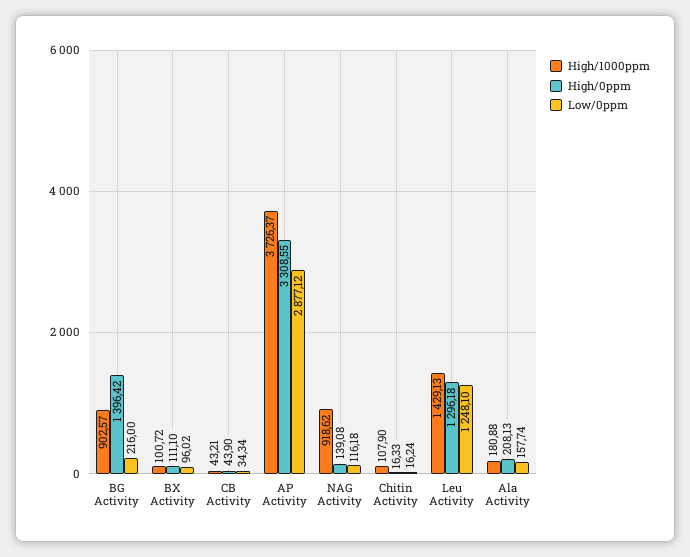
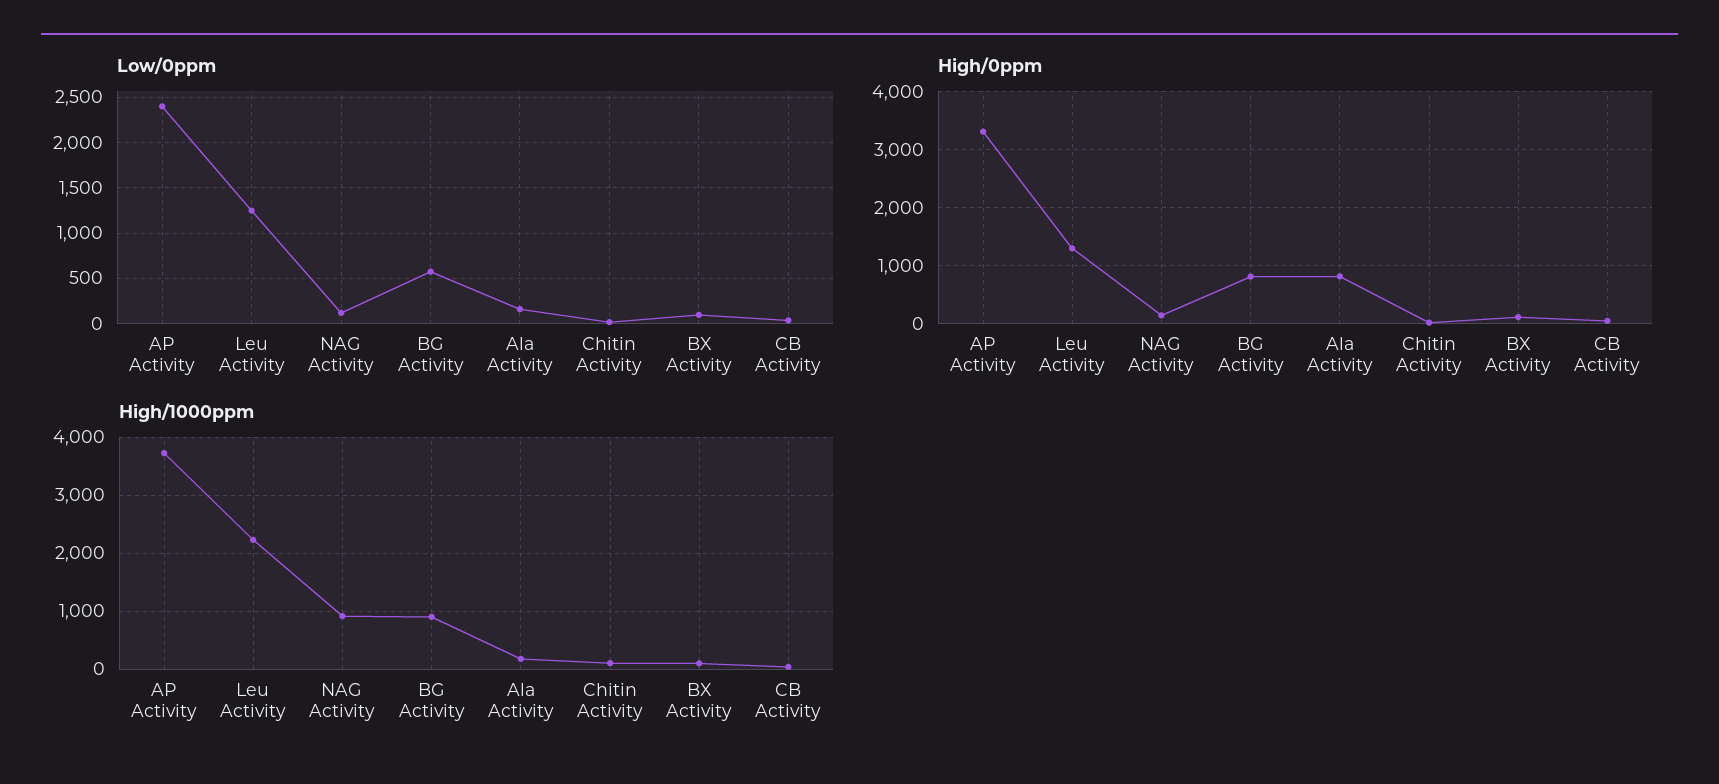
  {
    "High/1000ppm": {
      "BG Activity": 902.57,
      "BX Activity": 100.72,
      "CB Activity": 43.21,
      "AP Activity": 3726.37,
      "NAG Activity": 918.62,
      "Chitin Activity": 107.9,
-     "Leu Activity": 1429.13,
+     "Leu Activity": 2200,
      "Ala Activity": 180.88
    },
    "High/0ppm": {
-     "BG Activity": 1396.42,
+     "BG Activity": 800,
      "BX Activity": 111.1,
      "CB Activity": 43.9,
      "AP Activity": 3308.55,
      "NAG Activity": 139.08,
      "Chitin Activity": 16.33,
      "Leu Activity": 1296.18,
-     "Ala Activity": 208.13
+     "Ala Activity": 800
    },
    "Low/0ppm": {
-     "BG Activity": 216,
+     "BG Activity": 600,
      "BX Activity": 96.02,
      "CB Activity": 34.34,
-     "AP Activity": 2877.12,
+     "AP Activity": 2400,
      "NAG Activity": 116.18,
      "Chitin Activity": 16.24,
      "Leu Activity": 1248.1,
      "Ala Activity": 157.74
    }
  }

